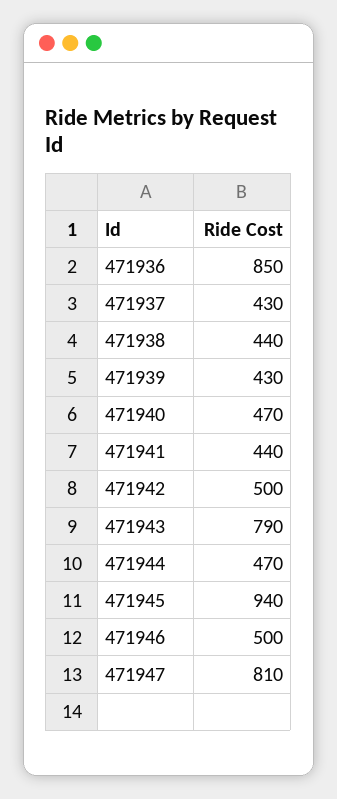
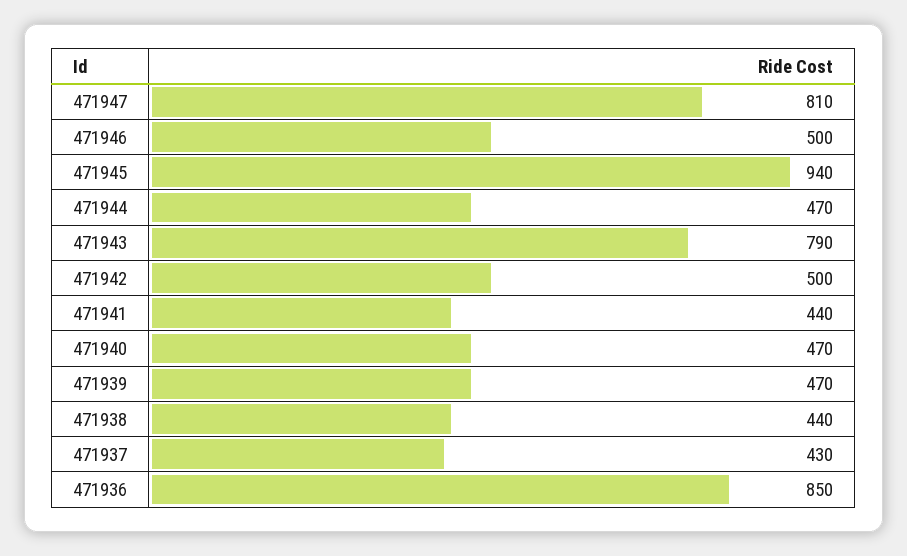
  {
    "471936": 850,
    "471937": 430,
    "471938": 440,
-   "471939": 430,
+   "471939": 470,
    "471940": 470,
    "471941": 440,
    "471942": 500,
    "471943": 790,
    "471944": 470,
    "471945": 940,
    "471946": 500,
    "471947": 810
  }

